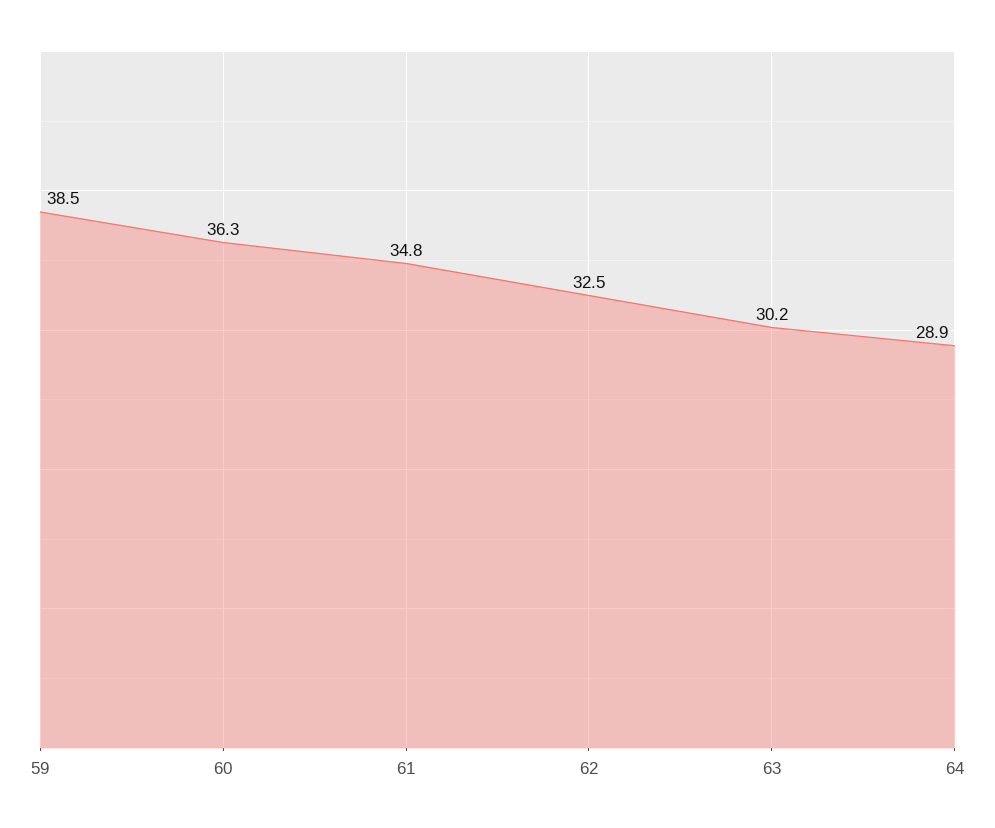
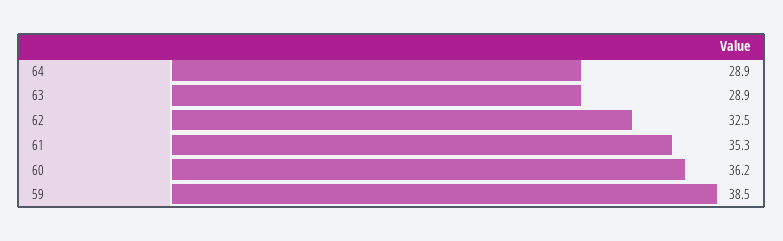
  {
    "59": 38.5,
-   "60": 36.3,
+   "60": 36.2,
-   "61": 34.8,
+   "61": 35.3,
    "62": 32.5,
-   "63": 30.2,
+   "63": 28.9,
    "64": 28.9
  }

